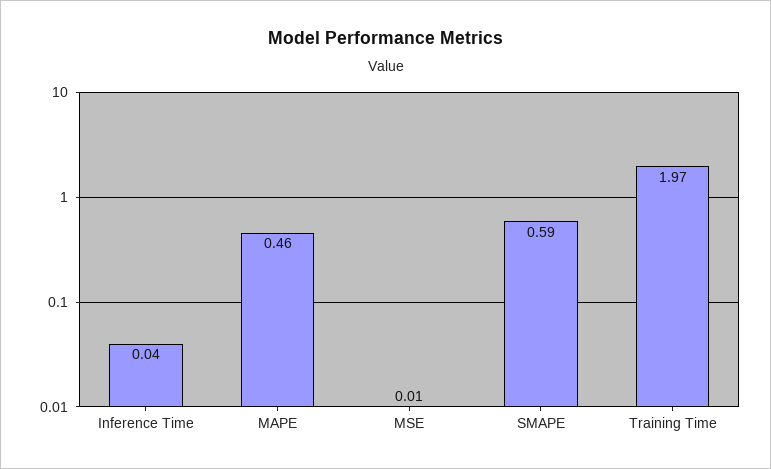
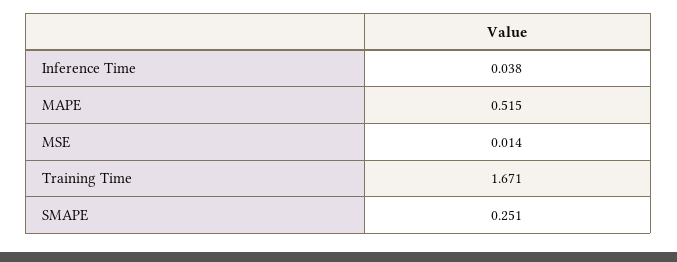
  {
    "Inference Time": 0.038,
-   "MAPE": 0.46,
+   "MAPE": 0.515,
    "MSE": 0.014,
-   "SMAPE": 0.59,
+   "SMAPE": 0.251,
-   "Training Time": 1.97
+   "Training Time": 1.671
  }

